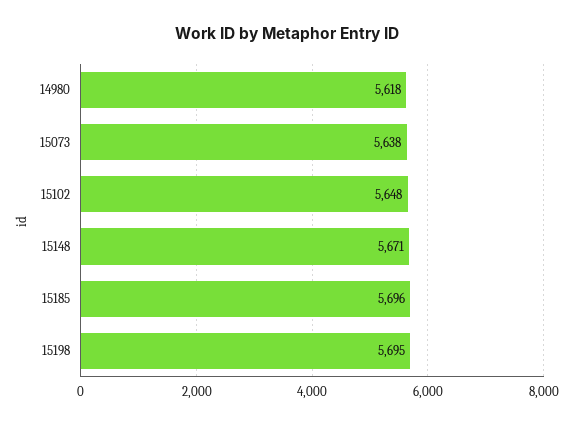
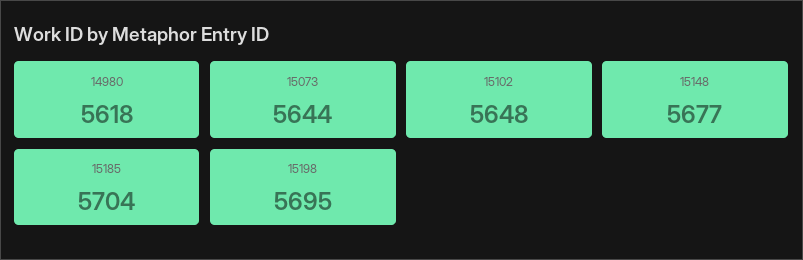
  {
    "14980": 5618,
-   "15073": 5638,
+   "15073": 5644,
    "15102": 5648,
-   "15148": 5671,
+   "15148": 5677,
-   "15185": 5696,
+   "15185": 5704,
    "15198": 5695
  }

